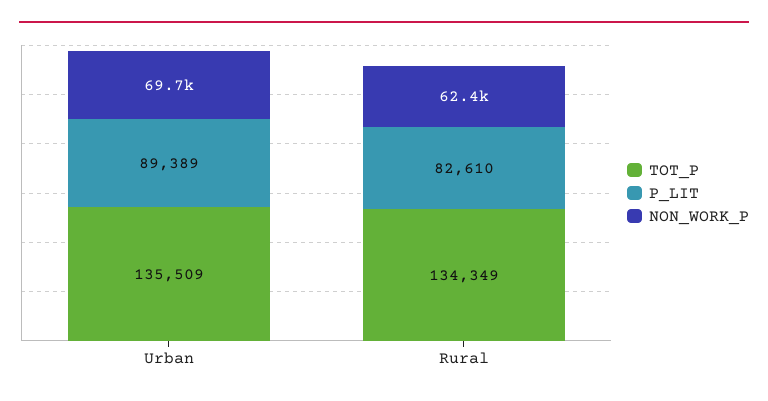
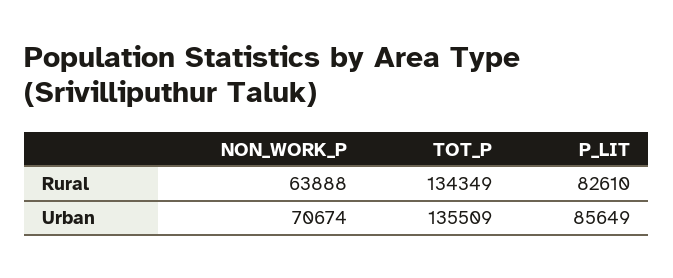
  {
    "TOT_P": {
      "Urban": 135509,
      "Rural": 134349
    },
    "P_LIT": {
-     "Urban": 89389,
+     "Urban": 85649,
      "Rural": 82610
    },
    "NON_WORK_P": {
-     "Urban": 69700,
+     "Urban": 70674,
-     "Rural": 62400
+     "Rural": 63888
    }
  }

